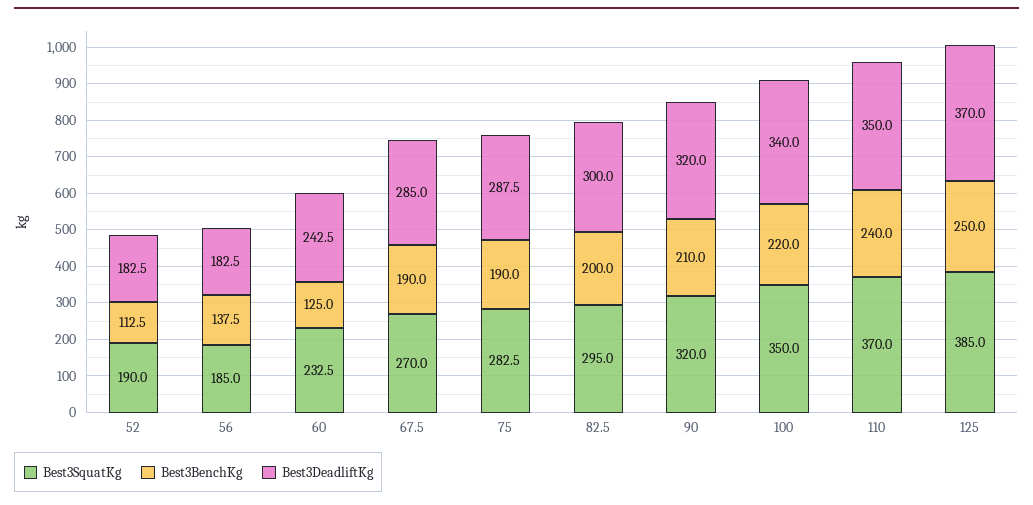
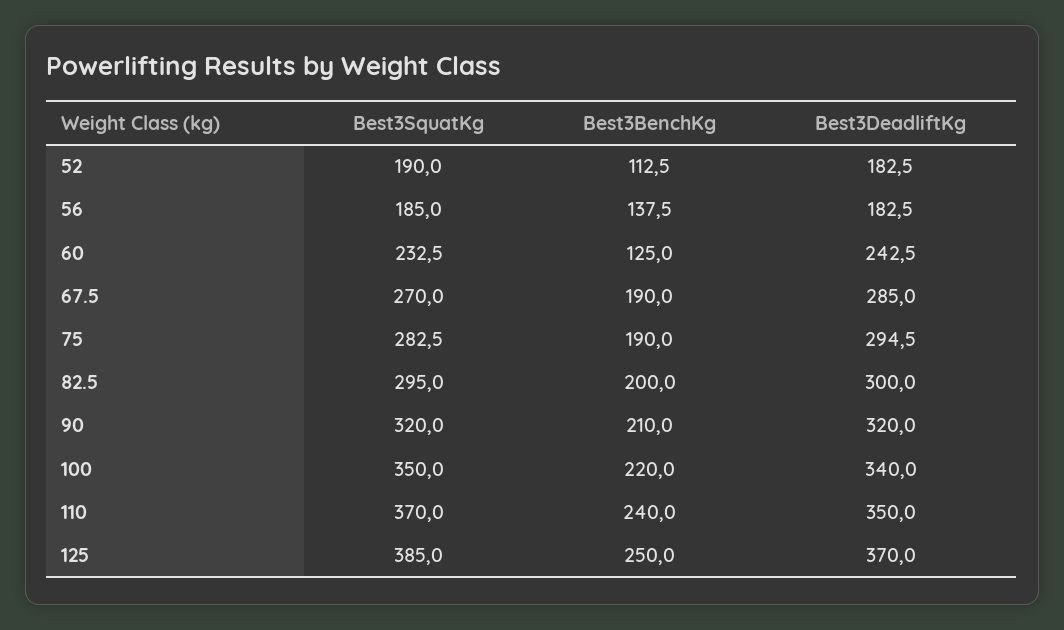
  {
    "Best3SquatKg": {
      "52": 190,
      "56": 185,
      "60": 232.5,
      "67.5": 270,
      "75": 282.5,
      "82.5": 295,
      "90": 320,
      "100": 350,
      "110": 370,
      "125": 385
    },
    "Best3BenchKg": {
      "52": 112.5,
      "56": 137.5,
      "60": 125,
      "67.5": 190,
      "75": 190,
      "82.5": 200,
      "90": 210,
      "100": 220,
      "110": 240,
      "125": 250
    },
    "Best3DeadliftKg": {
      "52": 182.5,
      "56": 182.5,
      "60": 242.5,
      "67.5": 285,
-     "75": 287.5,
+     "75": 294.5,
      "82.5": 300,
      "90": 320,
      "100": 340,
      "110": 350,
      "125": 370
    }
  }

